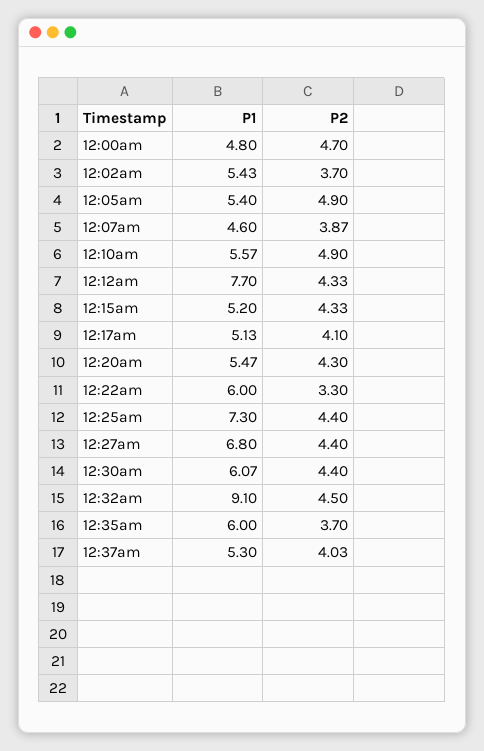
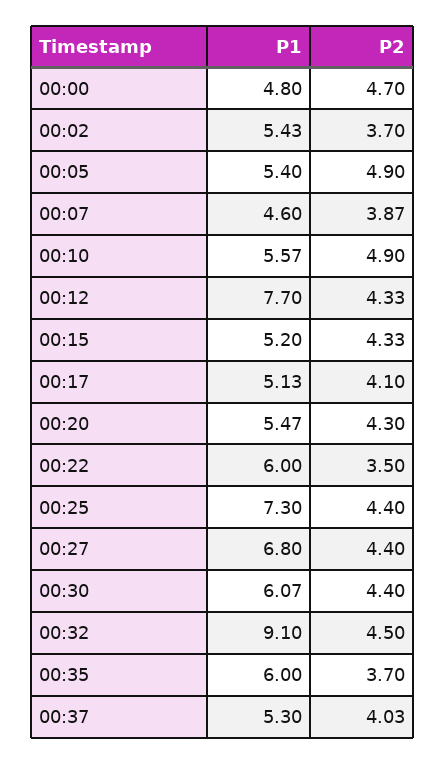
  {
    "P1": {
      "12:00am": 4.8,
      "12:02am": 5.43,
      "12:05am": 5.4,
      "12:07am": 4.6,
      "12:10am": 5.57,
      "12:12am": 7.7,
      "12:15am": 5.2,
      "12:17am": 5.13,
      "12:20am": 5.47,
      "12:22am": 6,
      "12:25am": 7.3,
      "12:27am": 6.8,
      "12:30am": 6.07,
      "12:32am": 9.1,
      "12:35am": 6,
      "12:37am": 5.3
    },
    "P2": {
      "12:00am": 4.7,
      "12:02am": 3.7,
      "12:05am": 4.9,
      "12:07am": 3.87,
      "12:10am": 4.9,
      "12:12am": 4.33,
      "12:15am": 4.33,
      "12:17am": 4.1,
      "12:20am": 4.3,
-     "12:22am": 3.3,
+     "12:22am": 3.5,
      "12:25am": 4.4,
      "12:27am": 4.4,
      "12:30am": 4.4,
      "12:32am": 4.5,
      "12:35am": 3.7,
      "12:37am": 4.03
    }
  }

